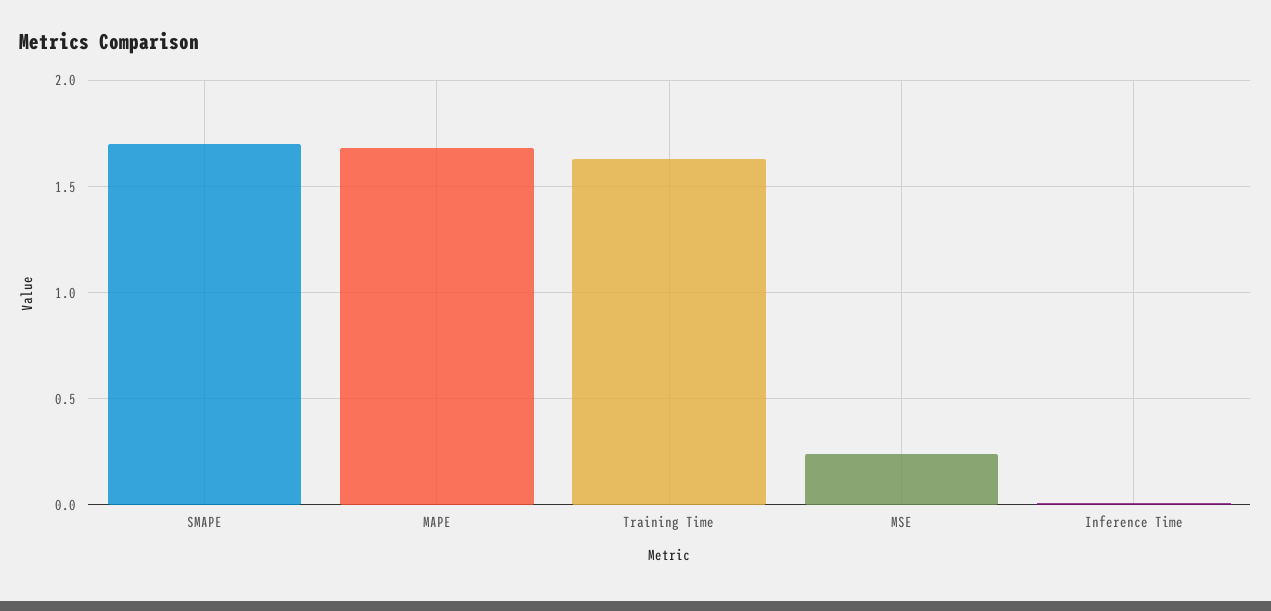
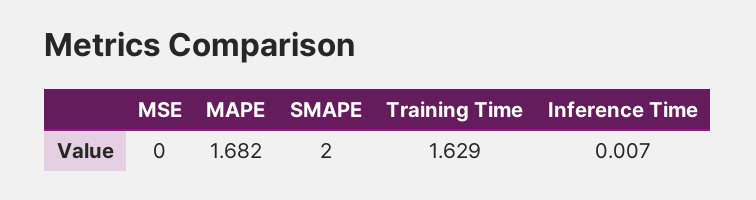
  {
-   "SMAPE": 1.7,
+   "SMAPE": 2,
    "MAPE": 1.682,
    "Training Time": 1.629,
-   "MSE": 0.25,
+   "MSE": 0,
    "Inference Time": 0.007
  }

